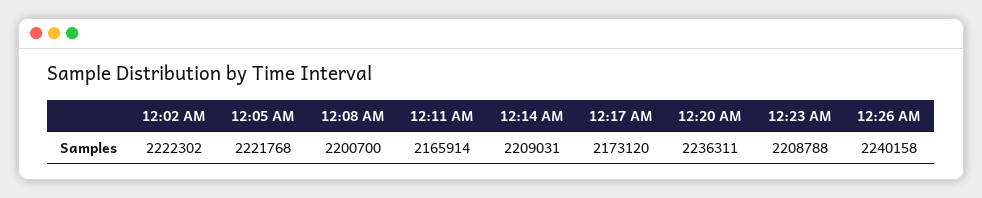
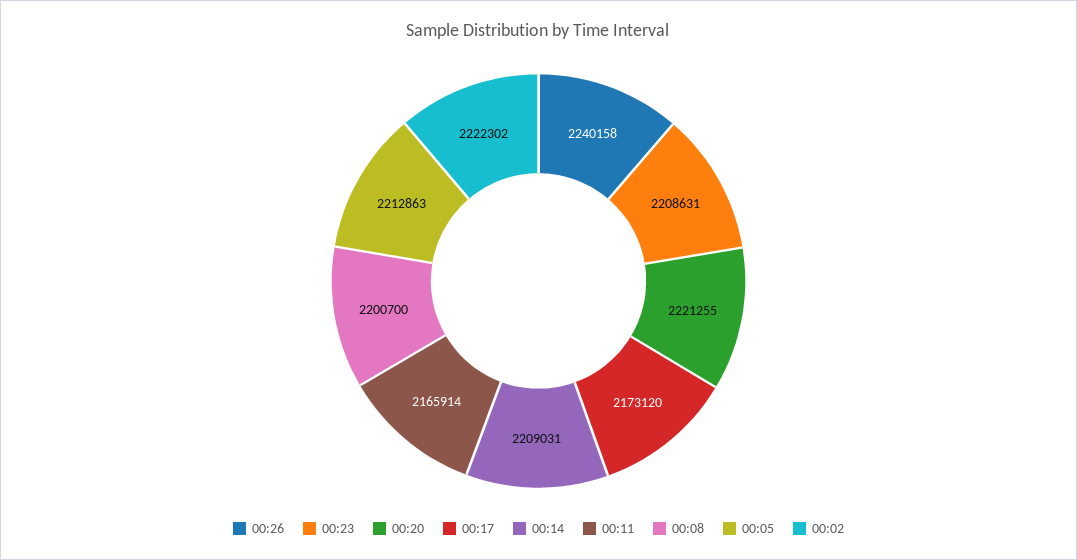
  {
    "12:02 AM": 2222302,
-   "12:05 AM": 2221768,
+   "12:05 AM": 2212863,
    "12:08 AM": 2200700,
    "12:11 AM": 2165914,
    "12:14 AM": 2209031,
    "12:17 AM": 2173120,
-   "12:20 AM": 2236311,
+   "12:20 AM": 2221255,
-   "12:23 AM": 2208788,
+   "12:23 AM": 2208631,
    "12:26 AM": 2240158
  }

